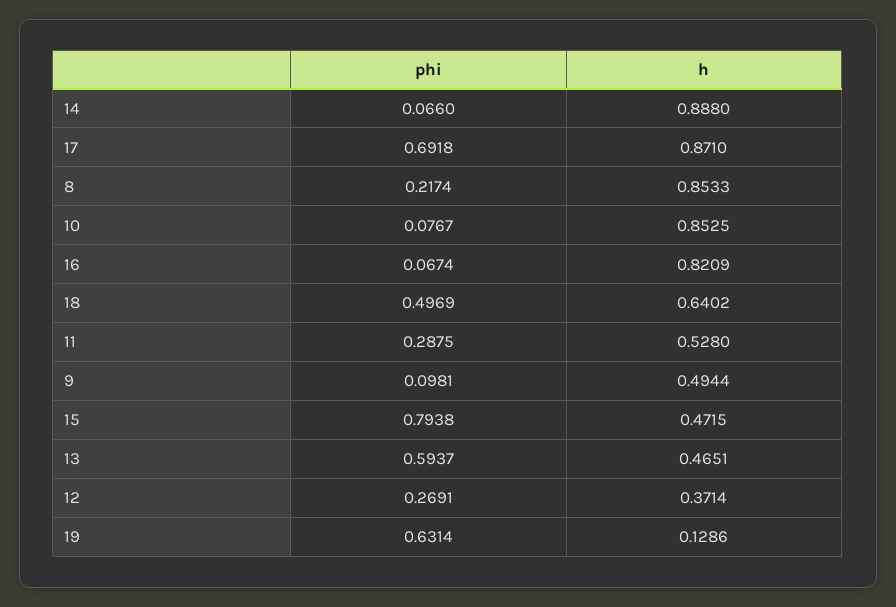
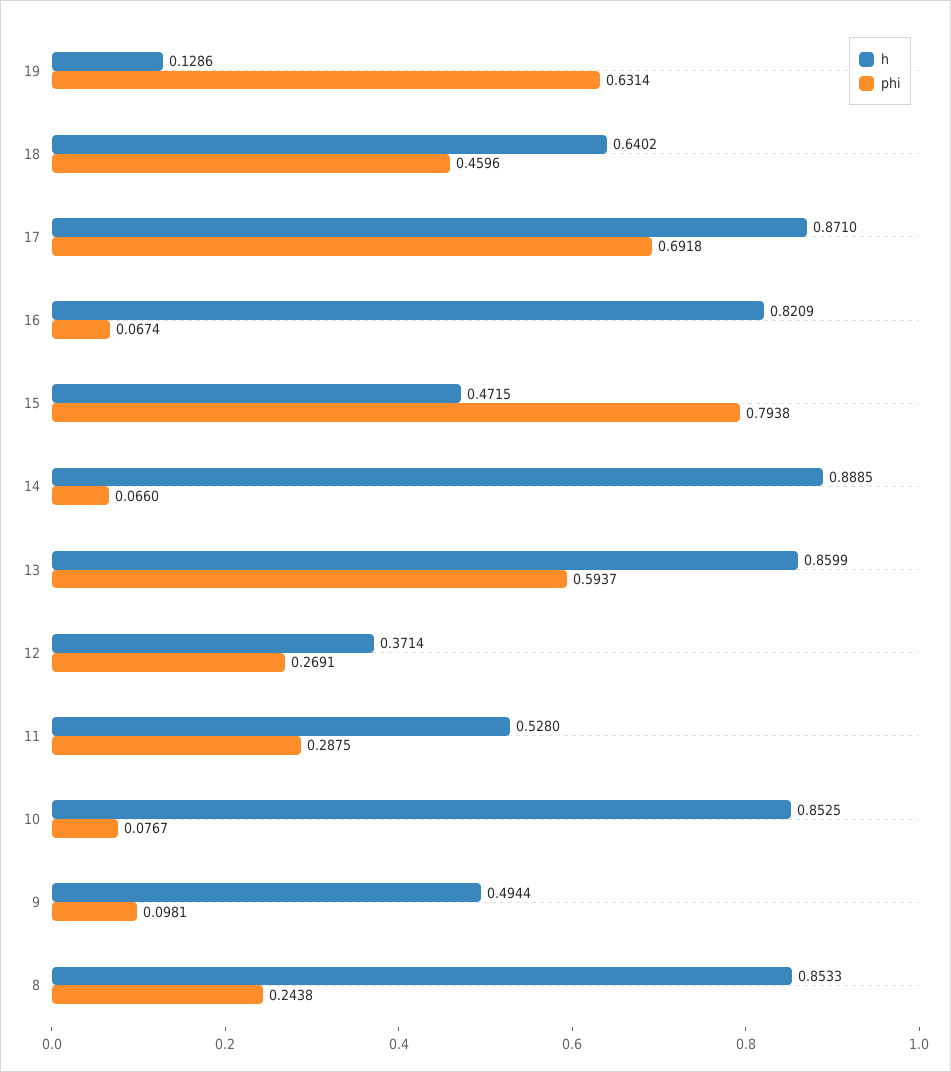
  {
    "phi": {
      "14": 0.066,
      "17": 0.6918,
-     "8": 0.2174,
+     "8": 0.2438,
      "10": 0.0767,
      "16": 0.0674,
-     "18": 0.4969,
+     "18": 0.4596,
      "11": 0.2875,
      "9": 0.0981,
      "15": 0.7938,
      "13": 0.5937,
      "12": 0.2691,
      "19": 0.6314
    },
    "h": {
-     "14": 0.888,
+     "14": 0.8885,
      "17": 0.871,
      "8": 0.8533,
      "10": 0.8525,
      "16": 0.8209,
      "18": 0.6402,
      "11": 0.528,
      "9": 0.4944,
      "15": 0.4715,
-     "13": 0.4651,
+     "13": 0.8599,
      "12": 0.3714,
      "19": 0.1286
    }
  }

